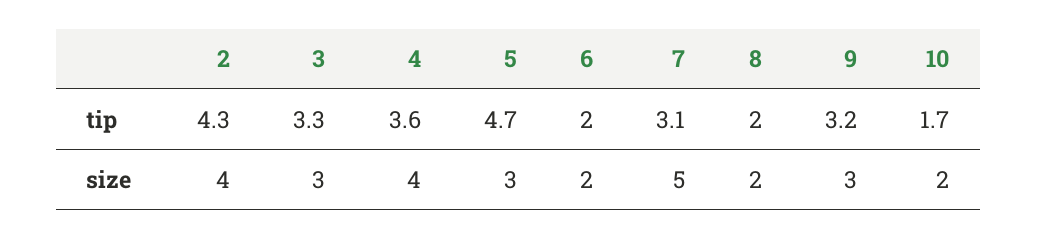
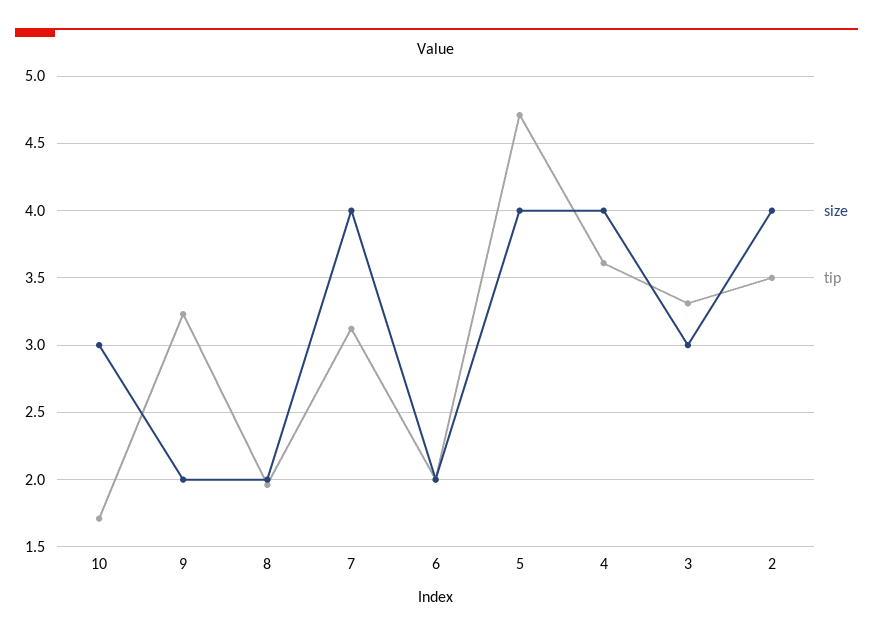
  {
    "tip": {
-     "2": 4.3,
+     "2": 3.5,
      "3": 3.3,
      "4": 3.6,
      "5": 4.7,
      "6": 2,
      "7": 3.1,
      "8": 2,
      "9": 3.2,
      "10": 1.7
    },
    "size": {
      "2": 4,
      "3": 3,
      "4": 4,
-     "5": 3,
+     "5": 4,
      "6": 2,
-     "7": 5,
+     "7": 4,
      "8": 2,
-     "9": 3,
+     "9": 2,
-     "10": 2
+     "10": 3
    }
  }

